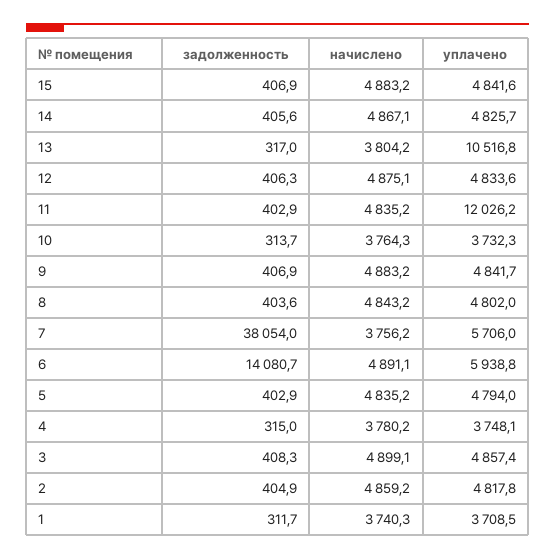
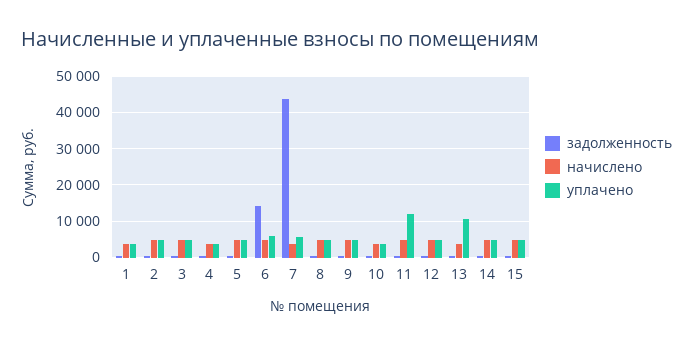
  {
    "задолженность": {
      "15": 406.9,
      "14": 405.6,
      "13": 317,
      "12": 406.3,
      "11": 402.9,
      "10": 313.7,
      "9": 406.9,
      "8": 403.6,
-     "7": 38054,
+     "7": 44000,
      "6": 14080.7,
      "5": 402.9,
      "4": 315,
      "3": 408.3,
      "2": 404.9,
      "1": 311.7
    },
    "начислено": {
      "15": 4883.2,
      "14": 4867.1,
      "13": 3804.2,
      "12": 4875.1,
      "11": 4835.2,
      "10": 3764.3,
      "9": 4883.2,
      "8": 4843.2,
      "7": 3756.2,
      "6": 4891.1,
      "5": 4835.2,
      "4": 3780.2,
      "3": 4899.1,
      "2": 4859.2,
      "1": 3740.3
    },
    "уплачено": {
      "15": 4841.6,
      "14": 4825.7,
      "13": 10516.8,
      "12": 4833.6,
      "11": 12026.2,
      "10": 3732.3,
      "9": 4841.7,
      "8": 4802,
      "7": 5706,
      "6": 5938.8,
      "5": 4794,
      "4": 3748.1,
      "3": 4857.4,
      "2": 4817.8,
      "1": 3708.5
    }
  }

